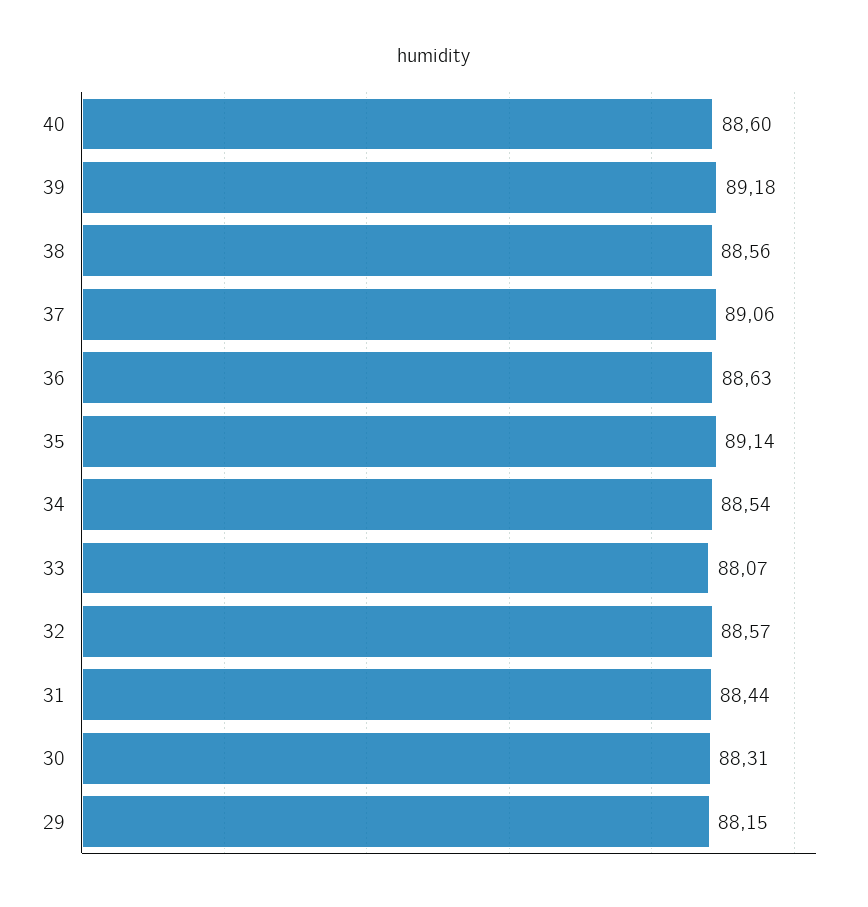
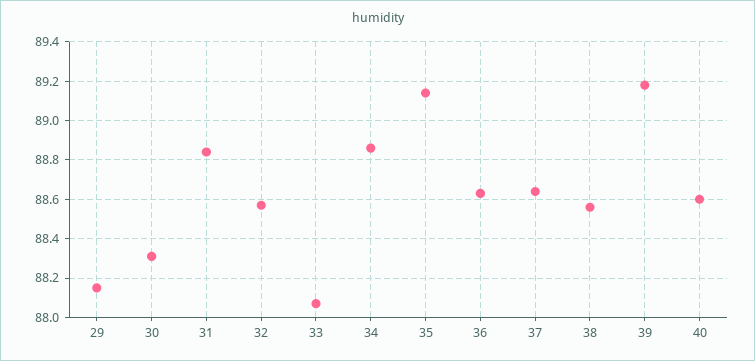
  {
    "40": 88.6,
    "39": 89.18,
    "38": 88.56,
-   "37": 89.06,
+   "37": 88.65,
    "36": 88.63,
    "35": 89.14,
-   "34": 88.54,
+   "34": 88.85,
    "33": 88.07,
    "32": 88.57,
-   "31": 88.44,
+   "31": 88.85,
    "30": 88.31,
    "29": 88.15
  }

